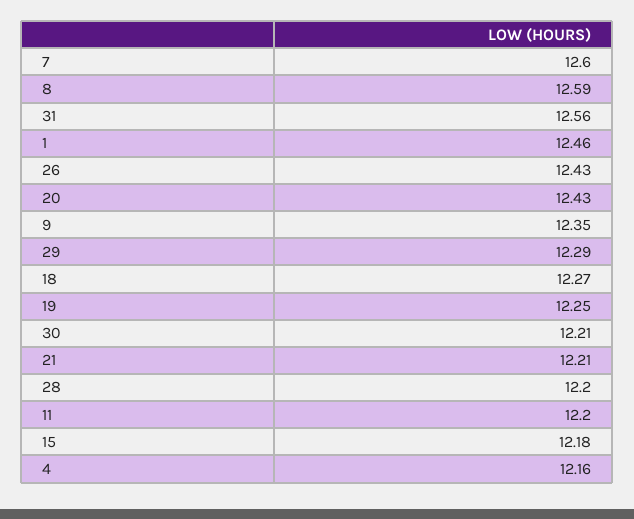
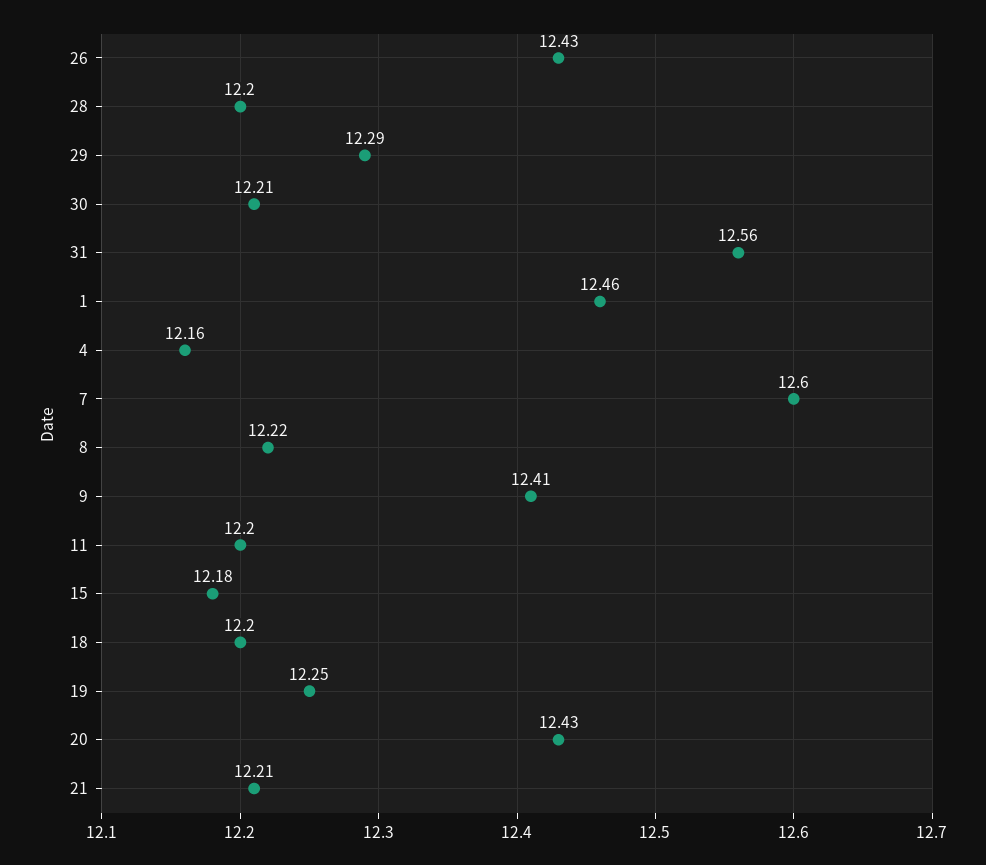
  {
    "7": 12.6,
-   "8": 12.59,
+   "8": 12.22,
    "31": 12.56,
    "1": 12.46,
    "26": 12.43,
    "20": 12.43,
-   "9": 12.35,
+   "9": 12.41,
    "29": 12.29,
-   "18": 12.27,
+   "18": 12.2,
    "19": 12.25,
    "30": 12.21,
    "21": 12.21,
    "28": 12.2,
    "11": 12.2,
    "15": 12.18,
    "4": 12.16
  }

